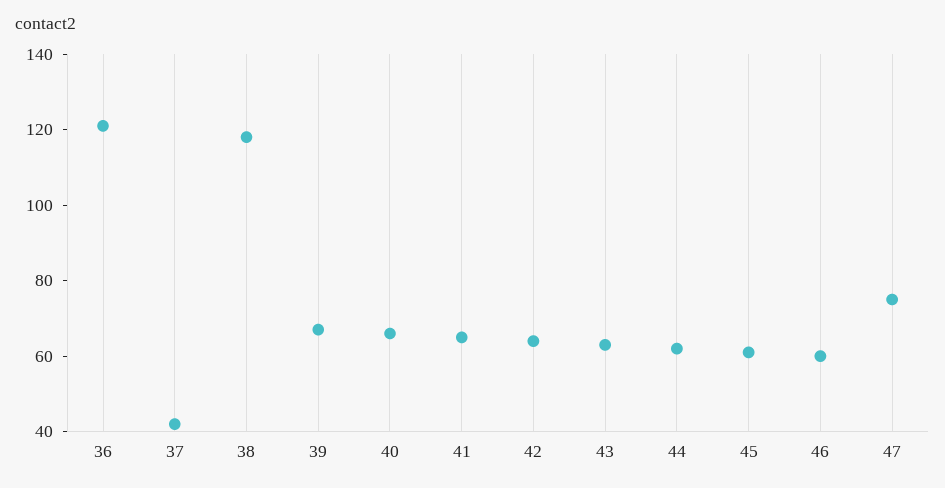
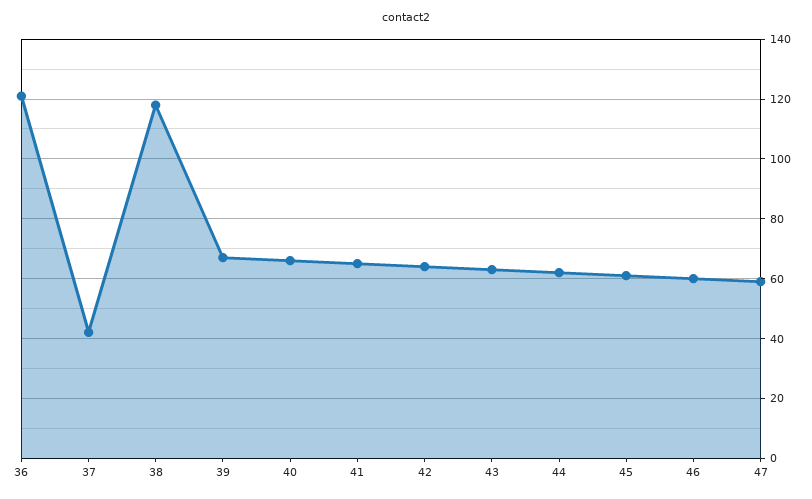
  {
    "36": 120,
    "37": 40,
    "38": 120,
    "39": 65,
    "40": 65,
    "41": 65,
    "42": 65,
    "43": 65,
    "44": 60,
    "45": 60,
    "46": 60,
-   "47": 75
+   "47": 60
  }

